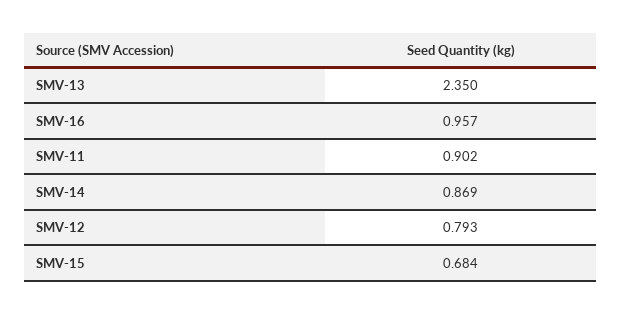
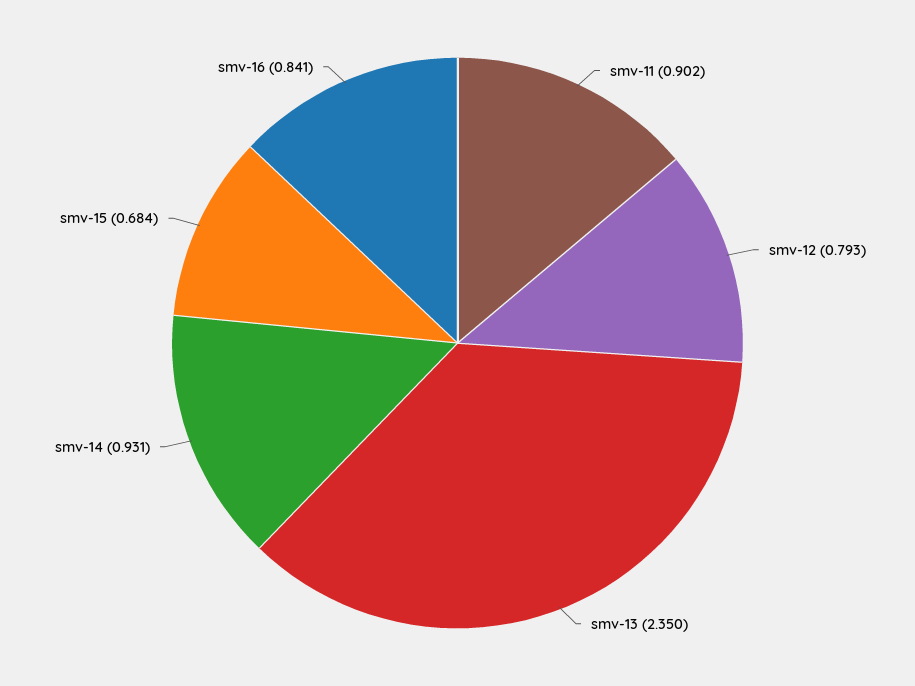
  {
    "SMV-13": 2.35,
-   "SMV-16": 0.957,
+   "SMV-16": 0.841,
    "SMV-11": 0.902,
-   "SMV-14": 0.869,
+   "SMV-14": 0.931,
    "SMV-12": 0.793,
    "SMV-15": 0.684
  }

